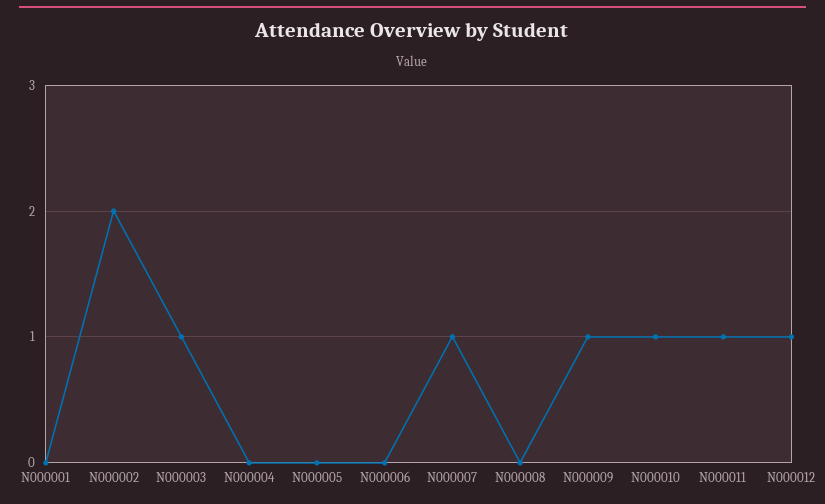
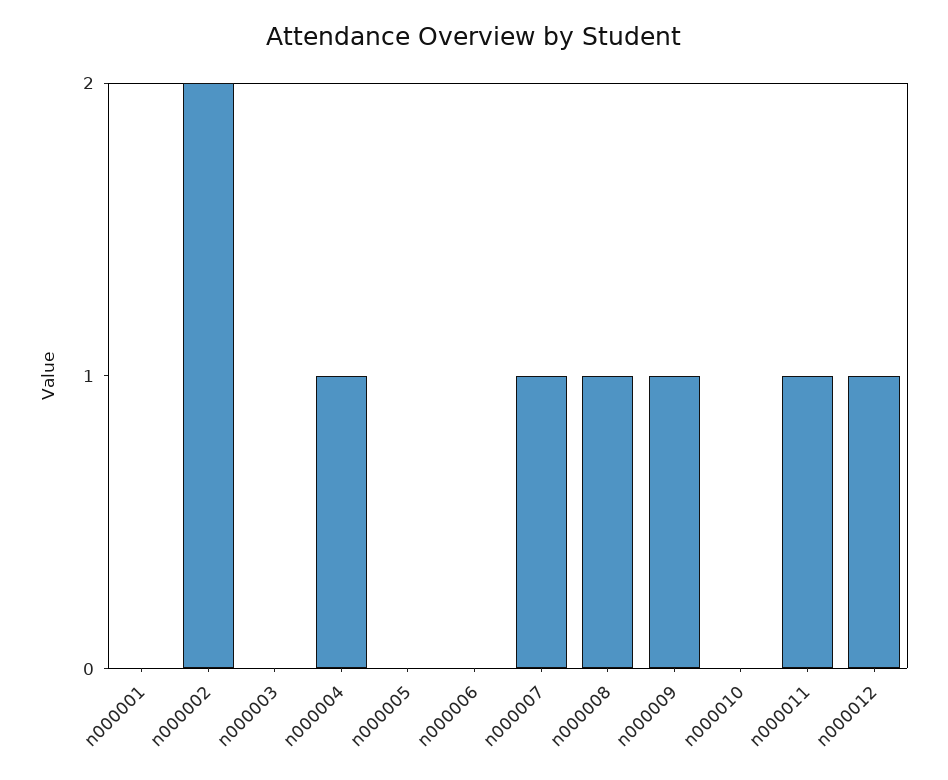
  {
    "N000001": 0,
    "N000002": 2,
-   "N000003": 1,
+   "N000003": 0,
-   "N000004": 0,
+   "N000004": 1,
    "N000005": 0,
    "N000006": 0,
    "N000007": 1,
-   "N000008": 0,
+   "N000008": 1,
    "N000009": 1,
-   "N000010": 1,
+   "N000010": 0,
    "N000011": 1,
    "N000012": 1
  }

